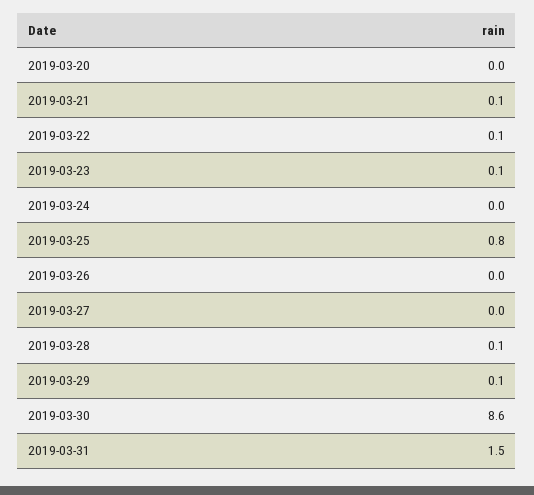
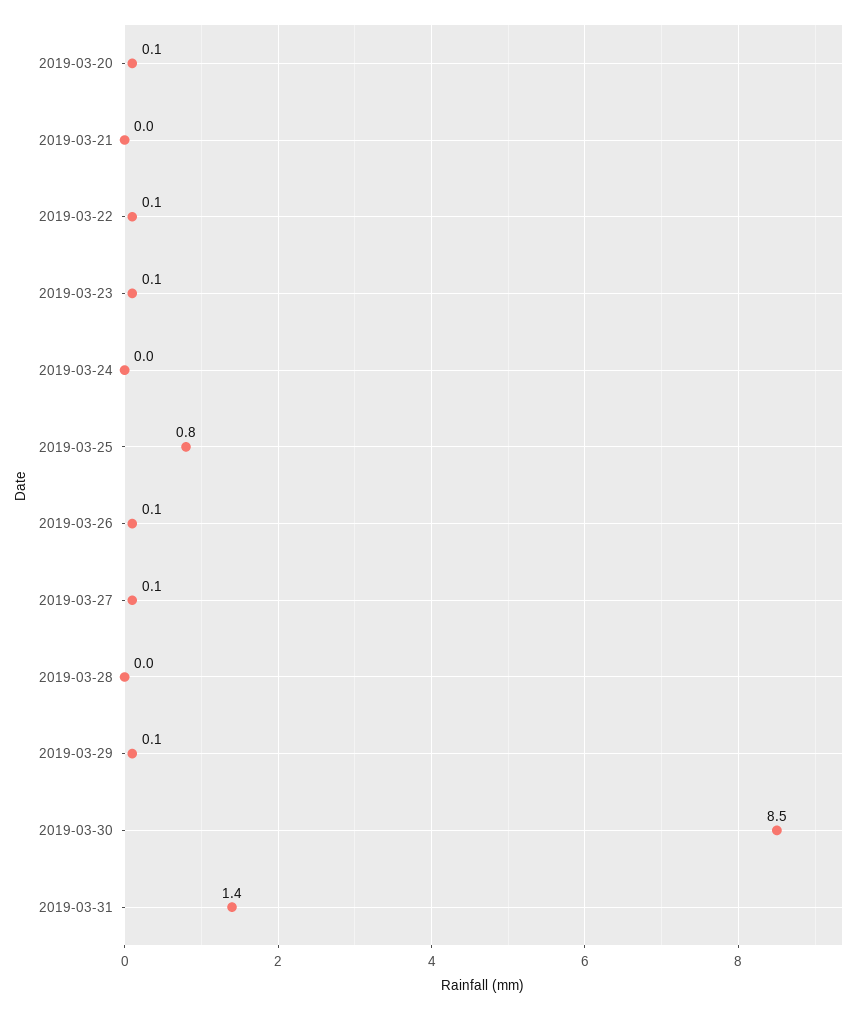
  {
-   "2019-03-20": 0,
+   "2019-03-20": 0.1,
-   "2019-03-21": 0.1,
+   "2019-03-21": 0,
    "2019-03-22": 0.1,
    "2019-03-23": 0.1,
    "2019-03-24": 0,
    "2019-03-25": 0.8,
-   "2019-03-26": 0,
+   "2019-03-26": 0.1,
-   "2019-03-27": 0,
+   "2019-03-27": 0.1,
-   "2019-03-28": 0.1,
+   "2019-03-28": 0,
    "2019-03-29": 0.1,
-   "2019-03-30": 8.6,
+   "2019-03-30": 8.5,
-   "2019-03-31": 1.5
+   "2019-03-31": 1.4
  }

